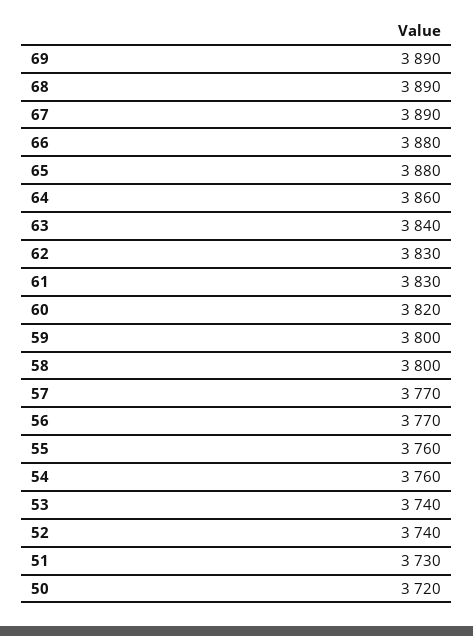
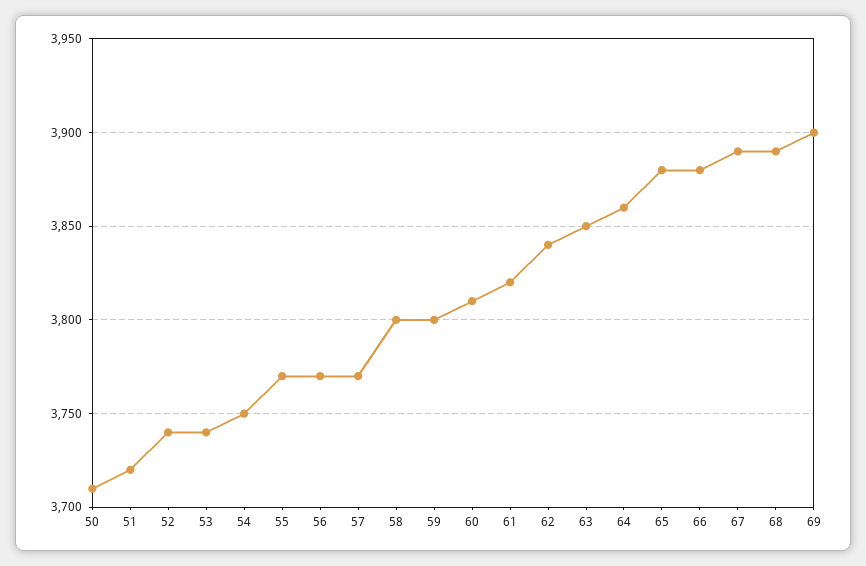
  {
-   "69": 3890,
+   "69": 3900,
    "68": 3890,
    "67": 3890,
    "66": 3880,
    "65": 3880,
    "64": 3860,
-   "63": 3840,
+   "63": 3850,
-   "62": 3830,
+   "62": 3840,
-   "61": 3830,
+   "61": 3820,
-   "60": 3820,
+   "60": 3810,
    "59": 3800,
    "58": 3800,
    "57": 3770,
    "56": 3770,
-   "55": 3760,
+   "55": 3770,
-   "54": 3760,
+   "54": 3750,
    "53": 3740,
    "52": 3740,
-   "51": 3730,
+   "51": 3720,
-   "50": 3720
+   "50": 3710
  }

